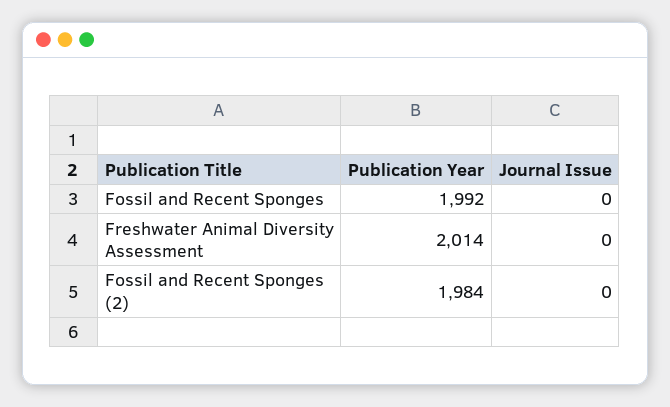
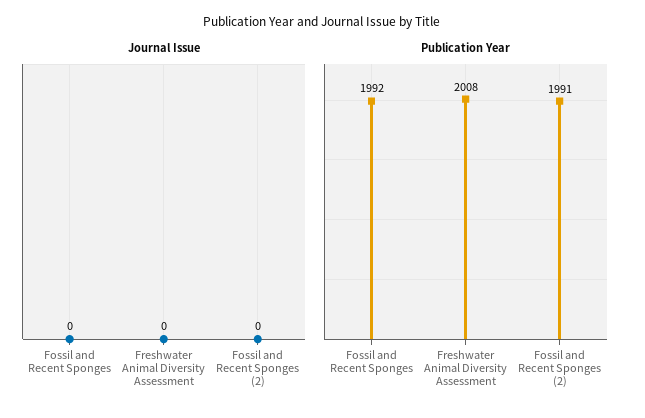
  {
    "Publication Year": {
      "Fossil and Recent Sponges": 1992,
-     "Freshwater Animal Diversity Assessment": 2014,
+     "Freshwater Animal Diversity Assessment": 2008,
-     "Fossil and Recent Sponges (2)": 1984
+     "Fossil and Recent Sponges (2)": 1991
    },
    "Journal Issue": {
      "Fossil and Recent Sponges": 0,
      "Freshwater Animal Diversity Assessment": 0,
      "Fossil and Recent Sponges (2)": 0
    }
  }

